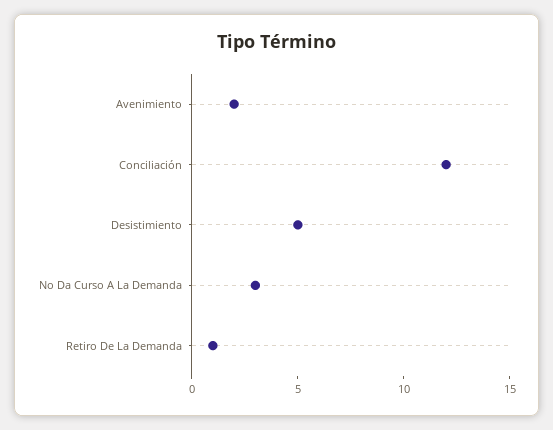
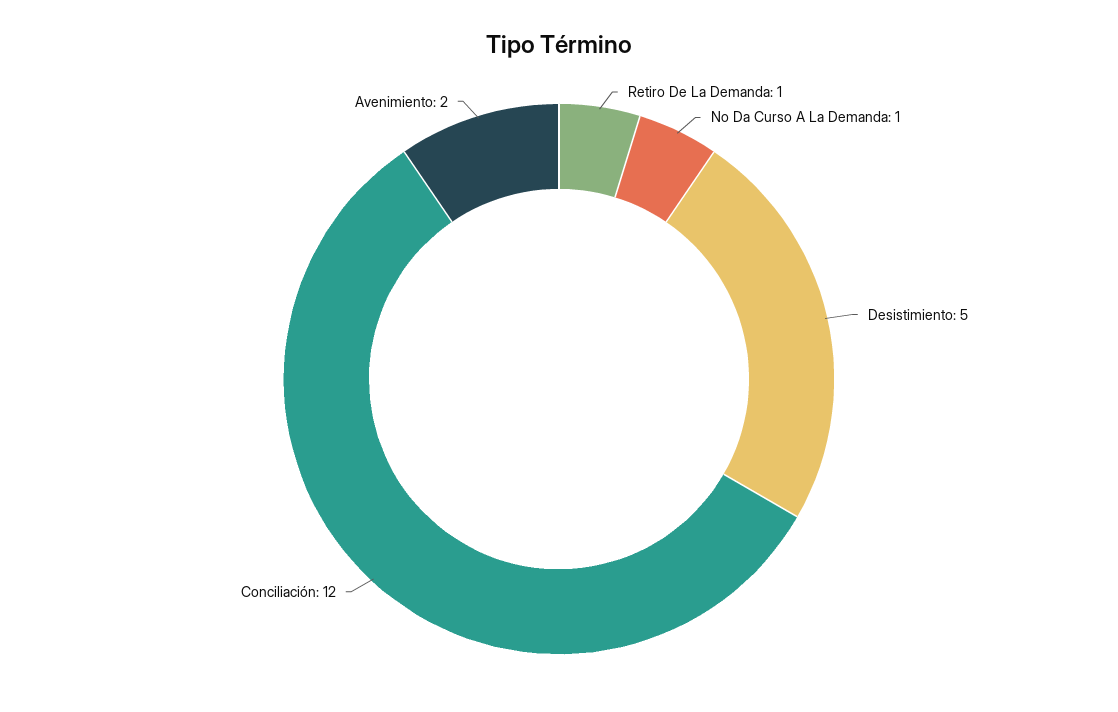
  {
    "Avenimiento": 2,
    "Conciliación": 12,
    "Desistimiento": 5,
-   "No Da Curso A La Demanda": 3,
+   "No Da Curso A La Demanda": 1,
    "Retiro De La Demanda": 1
  }

